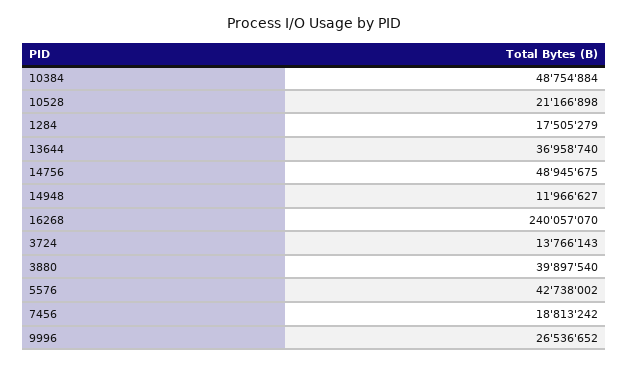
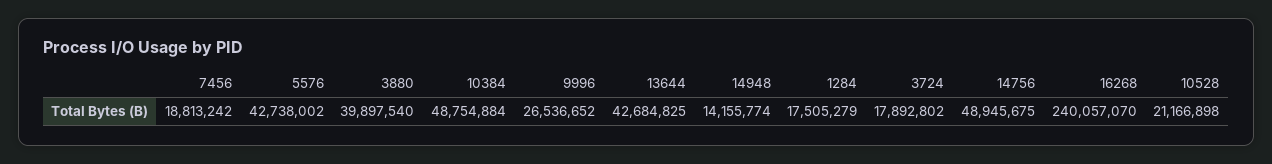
  {
    "10384": 48754884,
    "10528": 21166898,
    "1284": 17505279,
-   "13644": 36958740,
+   "13644": 42684825,
    "14756": 48945675,
-   "14948": 11966627,
+   "14948": 14155774,
    "16268": 240057070,
-   "3724": 13766143,
+   "3724": 17892802,
    "3880": 39897540,
    "5576": 42738002,
    "7456": 18813242,
    "9996": 26536652
  }

